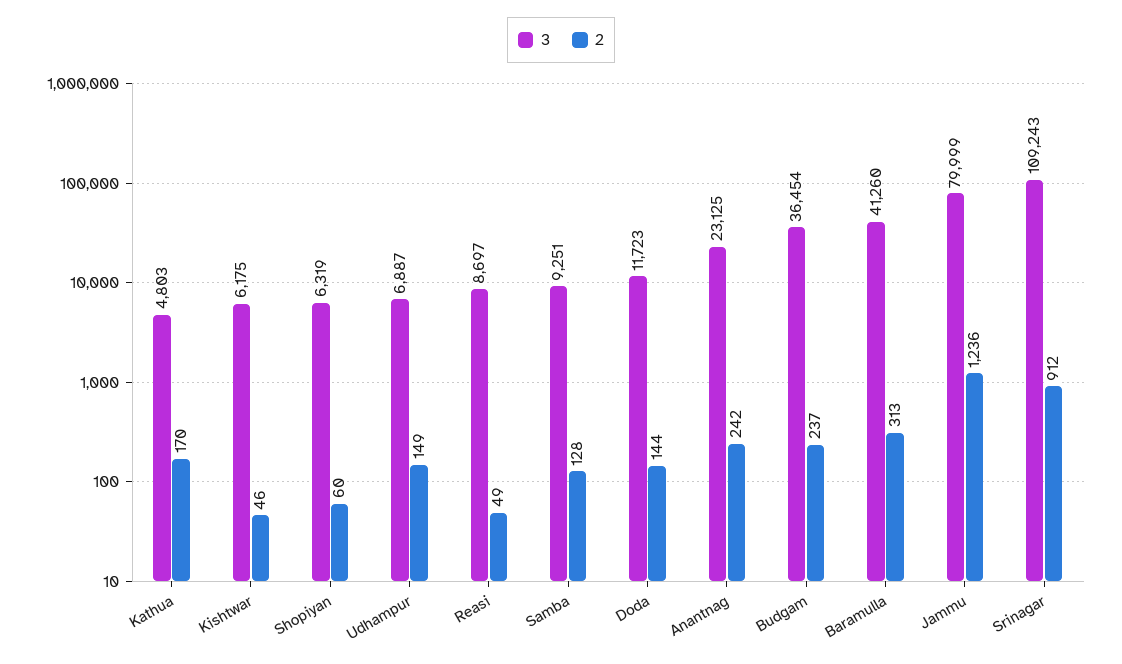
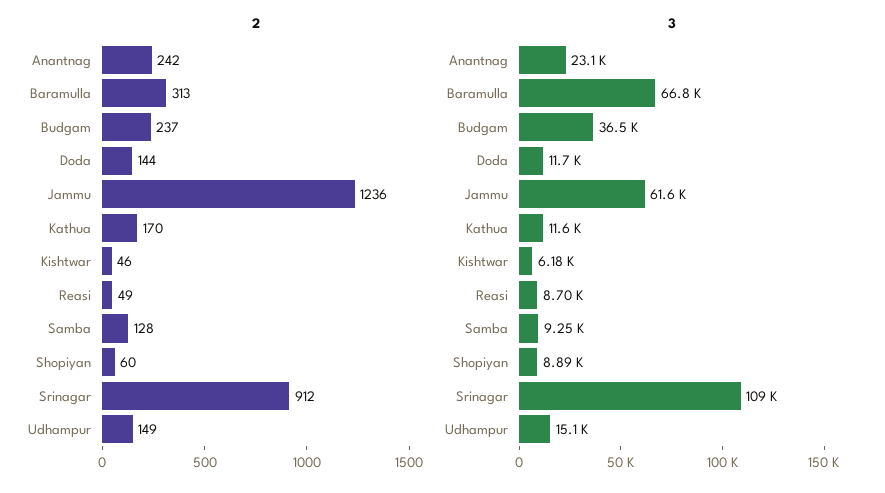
  {
    "3": {
-     "Kathua": 4803,
+     "Kathua": 11600,
      "Kishtwar": 6175,
-     "Shopiyan": 6319,
+     "Shopiyan": 8890,
-     "Udhampur": 6887,
+     "Udhampur": 15100,
      "Reasi": 8697,
      "Samba": 9251,
      "Doda": 11723,
      "Anantnag": 23125,
      "Budgam": 36454,
-     "Baramulla": 41260,
+     "Baramulla": 66800,
-     "Jammu": 79999,
+     "Jammu": 61600,
      "Srinagar": 109243
    },
    "2": {
      "Kathua": 170,
      "Kishtwar": 46,
      "Shopiyan": 60,
      "Udhampur": 149,
      "Reasi": 49,
      "Samba": 128,
      "Doda": 144,
      "Anantnag": 242,
      "Budgam": 237,
      "Baramulla": 313,
      "Jammu": 1236,
      "Srinagar": 912
    }
  }

